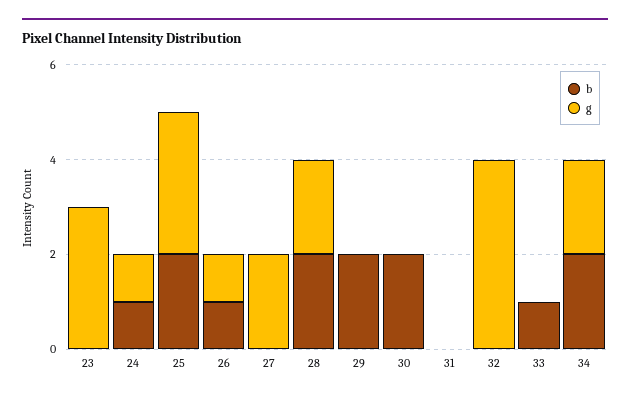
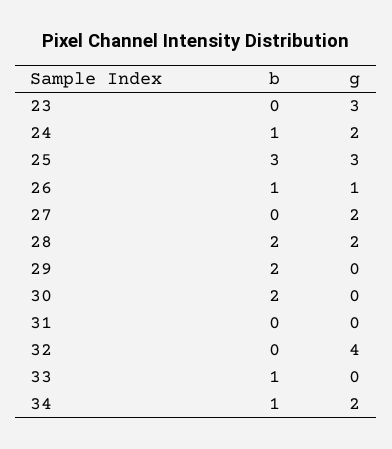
  {
    "b": {
      "23": 0,
      "24": 1,
-     "25": 2,
+     "25": 3,
      "26": 1,
      "27": 0,
      "28": 2,
      "29": 2,
      "30": 2,
      "31": 0,
      "32": 0,
      "33": 1,
-     "34": 2
+     "34": 1
    },
    "g": {
      "23": 3,
-     "24": 1,
+     "24": 2,
      "25": 3,
      "26": 1,
      "27": 2,
      "28": 2,
      "29": 0,
      "30": 0,
      "31": 0,
      "32": 4,
      "33": 0,
      "34": 2
    }
  }

